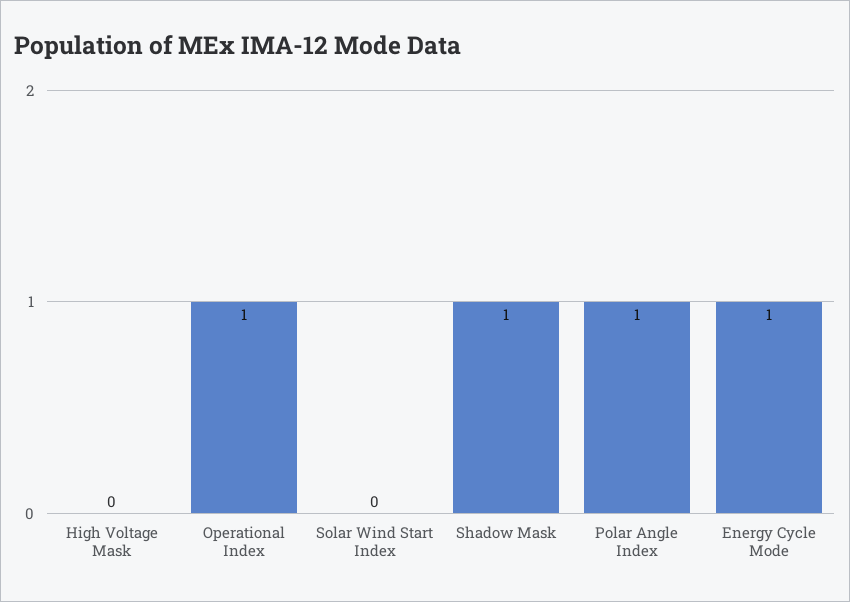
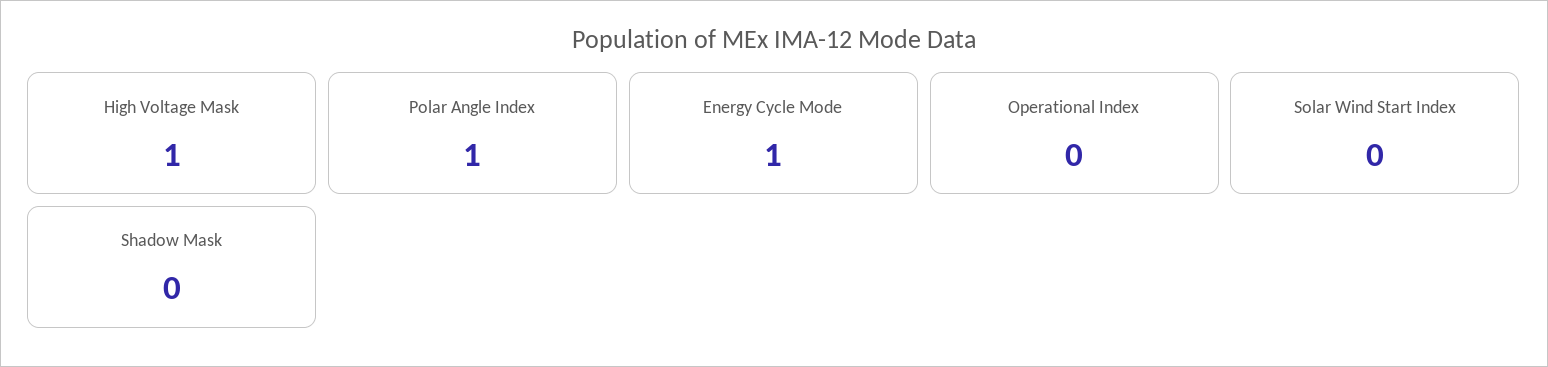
  {
-   "High Voltage Mask": 0,
+   "High Voltage Mask": 1,
-   "Operational Index": 1,
+   "Operational Index": 0,
    "Solar Wind Start Index": 0,
-   "Shadow Mask": 1,
+   "Shadow Mask": 0,
    "Polar Angle Index": 1,
    "Energy Cycle Mode": 1
  }

